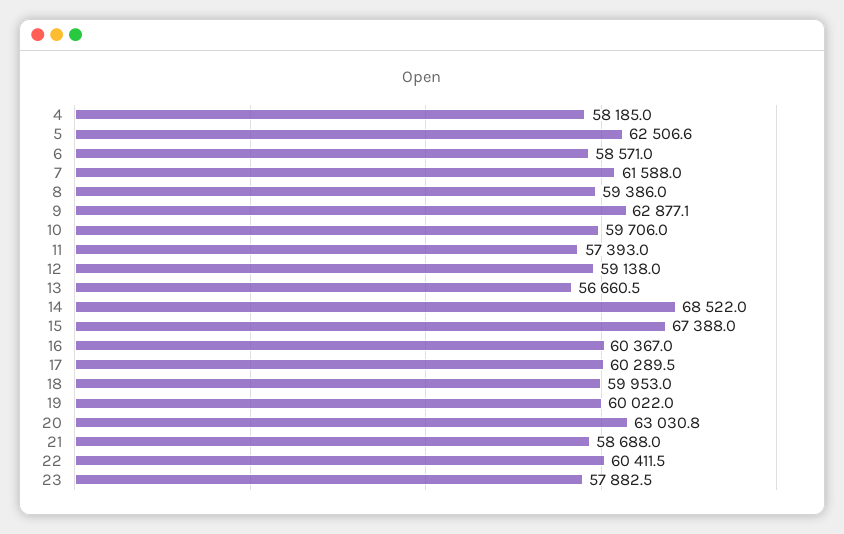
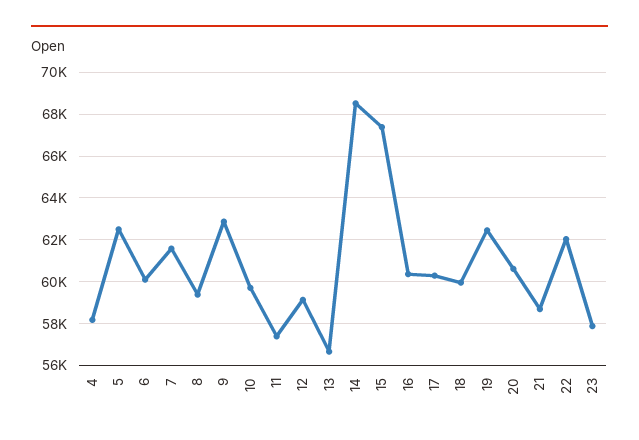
  {
    "4": 58185,
    "5": 62506.6,
-   "6": 58571,
+   "6": 60000,
    "7": 61588,
    "8": 59386,
    "9": 62877.1,
    "10": 59706,
    "11": 57393,
    "12": 59138,
    "13": 56660.5,
    "14": 68522,
    "15": 67388,
    "16": 60367,
    "17": 60289.5,
    "18": 59953,
-   "19": 60022,
+   "19": 62500,
-   "20": 63030.8,
+   "20": 60500,
    "21": 58688,
-   "22": 60411.5,
+   "22": 62000,
    "23": 57882.5
  }

